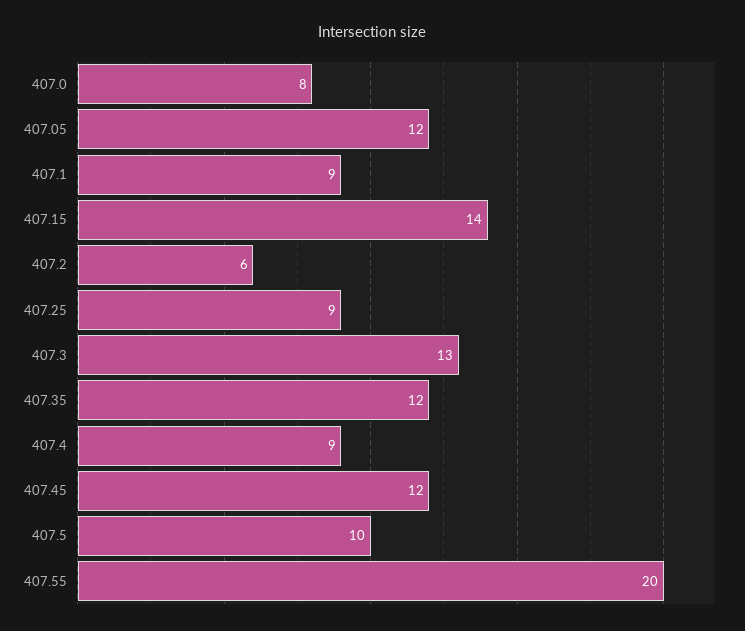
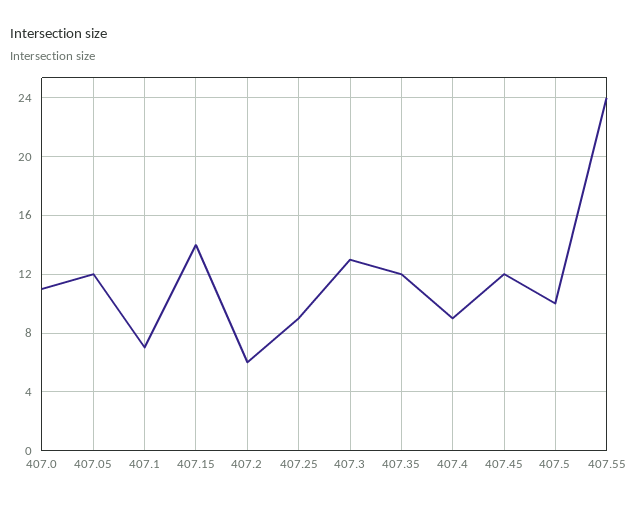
  {
-   "407.0": 8,
+   "407.0": 11,
    "407.05": 12,
-   "407.1": 9,
+   "407.1": 7,
    "407.15": 14,
    "407.2": 6,
    "407.25": 9,
    "407.3": 13,
    "407.35": 12,
    "407.4": 9,
    "407.45": 12,
    "407.5": 10,
-   "407.55": 20
+   "407.55": 24
  }

